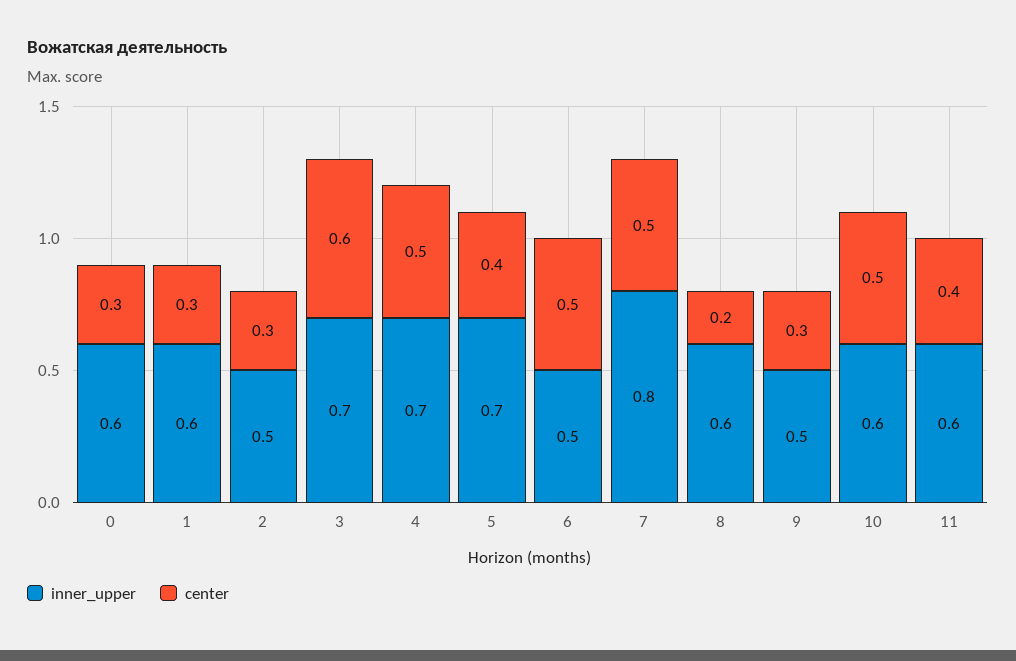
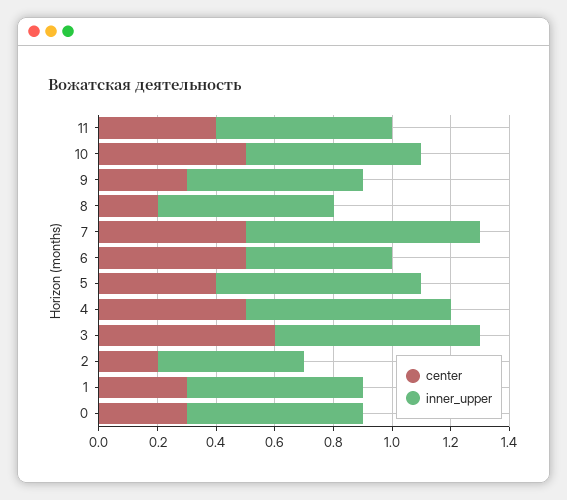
  {
    "inner_upper": {
      "0": 0.6,
      "1": 0.6,
      "2": 0.5,
      "3": 0.7,
      "4": 0.7,
      "5": 0.7,
      "6": 0.5,
      "7": 0.8,
      "8": 0.6,
-     "9": 0.5,
+     "9": 0.6,
      "10": 0.6,
      "11": 0.6
    },
    "center": {
      "0": 0.3,
      "1": 0.3,
-     "2": 0.3,
+     "2": 0.2,
      "3": 0.6,
      "4": 0.5,
      "5": 0.4,
      "6": 0.5,
      "7": 0.5,
      "8": 0.2,
      "9": 0.3,
      "10": 0.5,
      "11": 0.4
    }
  }

